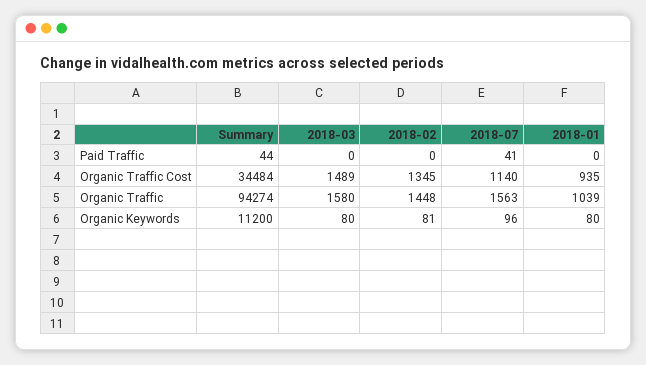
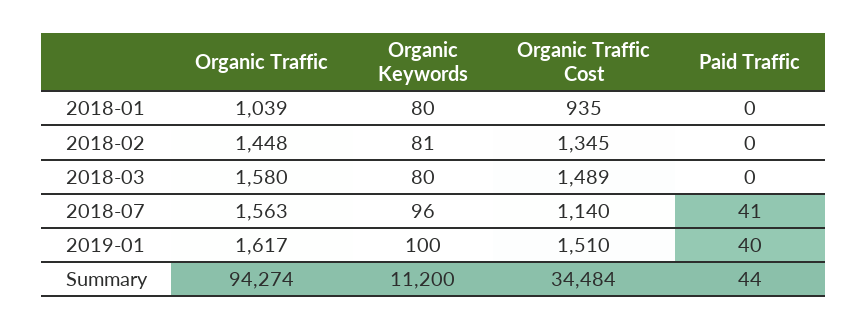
  {
    "Summary": {
      "Paid Traffic": 44,
      "Organic Traffic Cost": 34484,
      "Organic Traffic": 94274,
      "Organic Keywords": 11200
    },
    "2018-03": {
      "Paid Traffic": 0,
      "Organic Traffic Cost": 1489,
      "Organic Traffic": 1580,
      "Organic Keywords": 80
    },
    "2018-02": {
      "Paid Traffic": 0,
      "Organic Traffic Cost": 1345,
      "Organic Traffic": 1448,
      "Organic Keywords": 81
    },
    "2018-07": {
      "Paid Traffic": 41,
      "Organic Traffic Cost": 1140,
      "Organic Traffic": 1563,
      "Organic Keywords": 96
    },
    "2018-01": {
      "Paid Traffic": 0,
      "Organic Traffic Cost": 935,
      "Organic Traffic": 1039,
      "Organic Keywords": 80
-   }
+   },
+   "2019-01": {
+     "Organic Traffic": 1617,
+     "Organic Keywords": 100,
+     "Organic Traffic Cost": 1510,
+     "Paid Traffic": 40
+   }
  }

